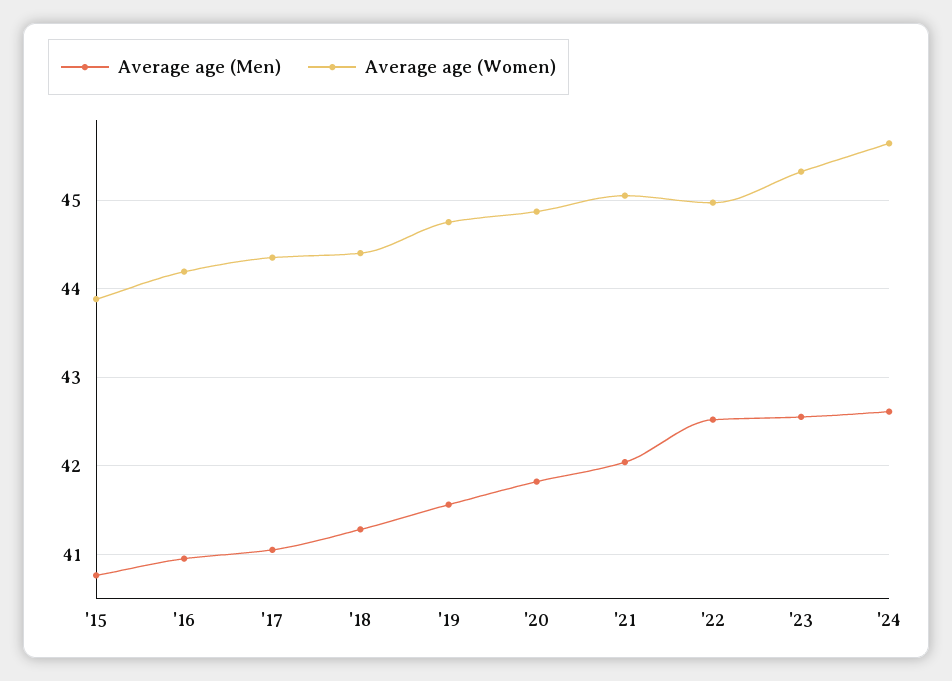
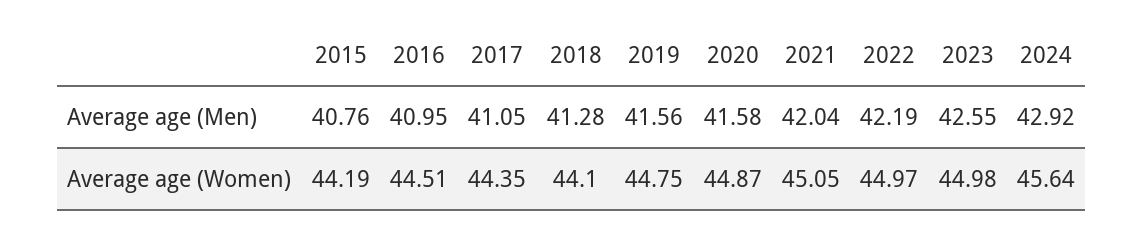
  {
    "Average age (Men)": {
      "'15": 40.76,
      "'16": 40.95,
      "'17": 41.05,
      "'18": 41.28,
      "'19": 41.56,
-     "'20": 41.8,
+     "'20": 41.58,
      "'21": 42.04,
-     "'22": 42.5,
+     "'22": 42.19,
      "'23": 42.55,
-     "'24": 42.6
+     "'24": 42.92
    },
    "Average age (Women)": {
-     "'15": 43.9,
+     "'15": 44.19,
-     "'16": 44.2,
+     "'16": 44.51,
      "'17": 44.35,
-     "'18": 44.4,
+     "'18": 44.1,
      "'19": 44.75,
      "'20": 44.87,
      "'21": 45.05,
      "'22": 44.97,
-     "'23": 45.3,
+     "'23": 44.98,
      "'24": 45.64
    }
  }

